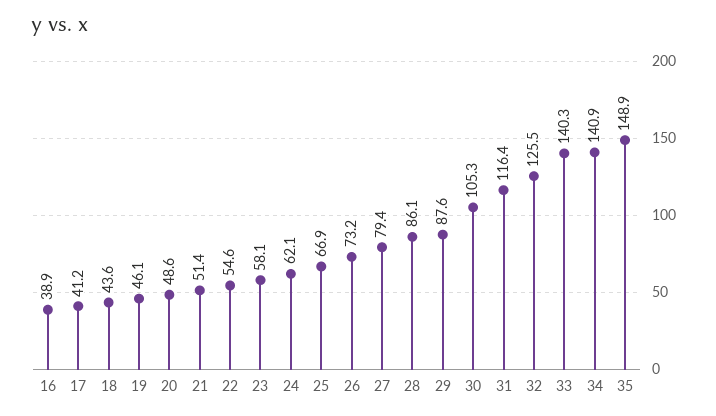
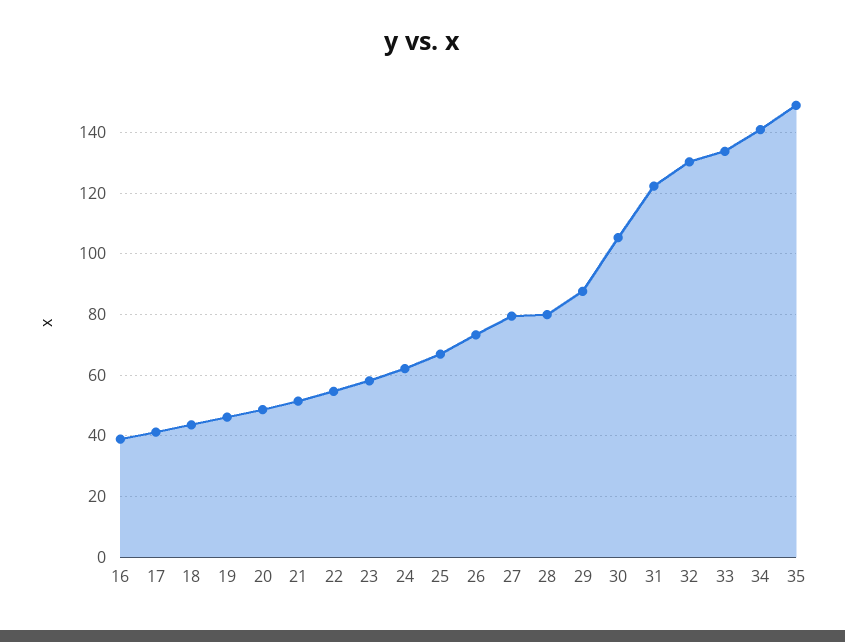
  {
    "16": 38.9,
    "17": 41.2,
    "18": 43.6,
    "19": 46.1,
    "20": 48.6,
    "21": 51.4,
    "22": 54.6,
    "23": 58.1,
    "24": 62.1,
    "25": 66.9,
    "26": 73.2,
    "27": 79.4,
-   "28": 86.1,
+   "28": 80,
    "29": 87.6,
    "30": 105.3,
-   "31": 116.4,
+   "31": 122,
-   "32": 125.5,
+   "32": 130,
-   "33": 140.3,
+   "33": 134,
    "34": 140.9,
    "35": 148.9
  }

